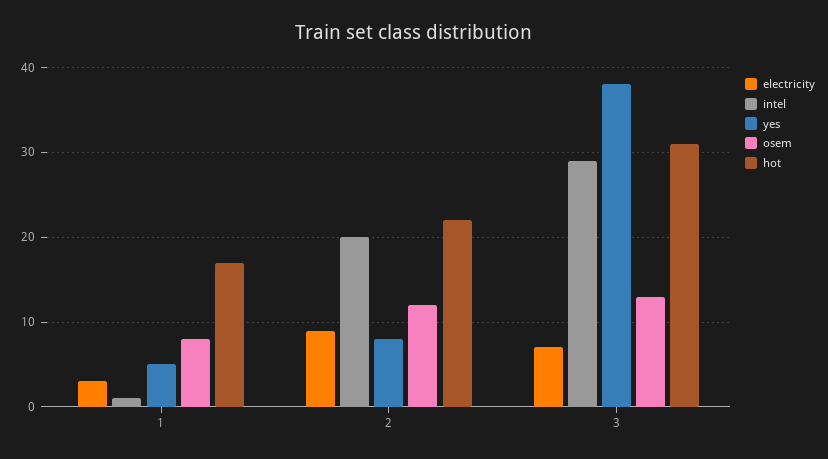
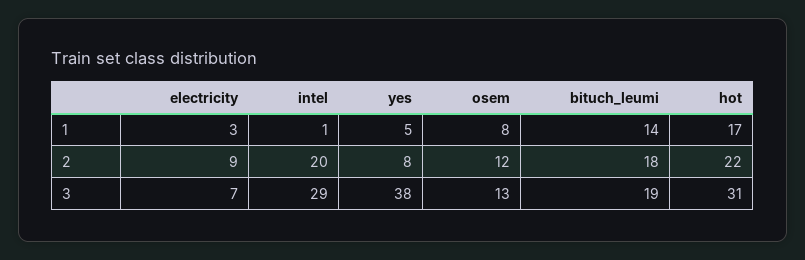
  {
    "electricity": {
      "1": 3,
      "2": 9,
      "3": 7
    },
    "intel": {
      "1": 1,
      "2": 20,
      "3": 29
    },
    "yes": {
      "1": 5,
      "2": 8,
      "3": 38
    },
    "osem": {
      "1": 8,
      "2": 12,
      "3": 13
    },
    "hot": {
      "1": 17,
      "2": 22,
      "3": 31
-   }
+   },
+   "bituch_leumi": {
+     "1": 14,
+     "2": 18,
+     "3": 19
+   }
  }

